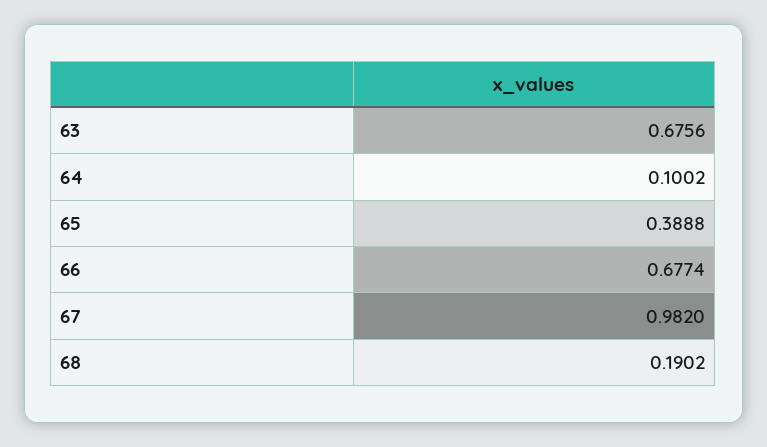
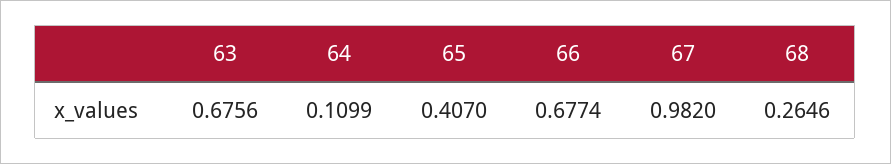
  {
    "63": 0.6756,
-   "64": 0.1002,
+   "64": 0.1099,
-   "65": 0.3888,
+   "65": 0.407,
    "66": 0.6774,
    "67": 0.982,
-   "68": 0.1902
+   "68": 0.2646
  }

